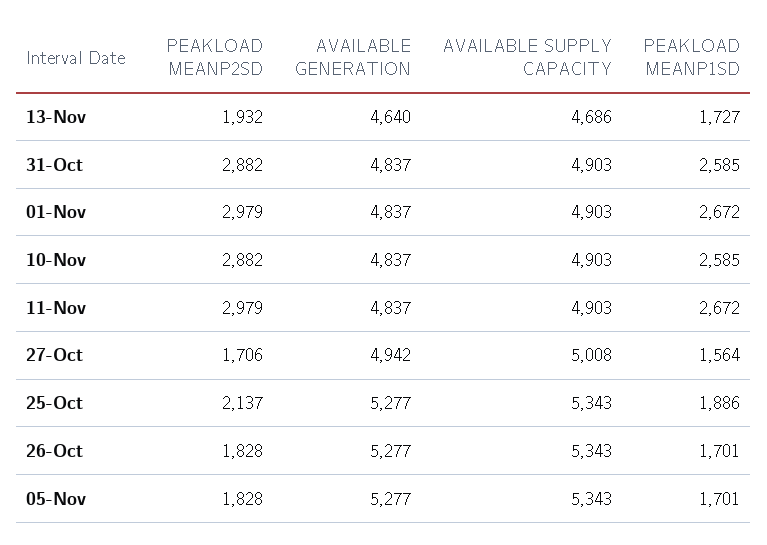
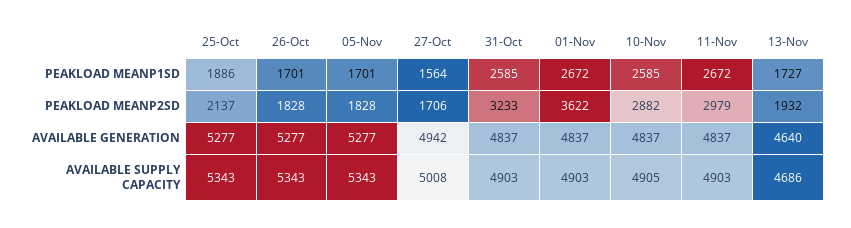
  {
    "PEAKLOAD MEANP2SD": {
      "13-Nov": 1932,
-     "31-Oct": 2882,
+     "31-Oct": 3233,
-     "01-Nov": 2979,
+     "01-Nov": 3622,
      "10-Nov": 2882,
      "11-Nov": 2979,
      "27-Oct": 1706,
      "25-Oct": 2137,
      "26-Oct": 1828,
      "05-Nov": 1828
    },
    "AVAILABLE GENERATION": {
      "13-Nov": 4640,
      "31-Oct": 4837,
      "01-Nov": 4837,
      "10-Nov": 4837,
      "11-Nov": 4837,
      "27-Oct": 4942,
      "25-Oct": 5277,
      "26-Oct": 5277,
      "05-Nov": 5277
    },
    "AVAILABLE SUPPLY CAPACITY": {
      "13-Nov": 4686,
      "31-Oct": 4903,
      "01-Nov": 4903,
-     "10-Nov": 4903,
+     "10-Nov": 4905,
      "11-Nov": 4903,
      "27-Oct": 5008,
      "25-Oct": 5343,
      "26-Oct": 5343,
      "05-Nov": 5343
    },
    "PEAKLOAD MEANP1SD": {
      "13-Nov": 1727,
      "31-Oct": 2585,
      "01-Nov": 2672,
      "10-Nov": 2585,
      "11-Nov": 2672,
      "27-Oct": 1564,
      "25-Oct": 1886,
      "26-Oct": 1701,
      "05-Nov": 1701
    }
  }

